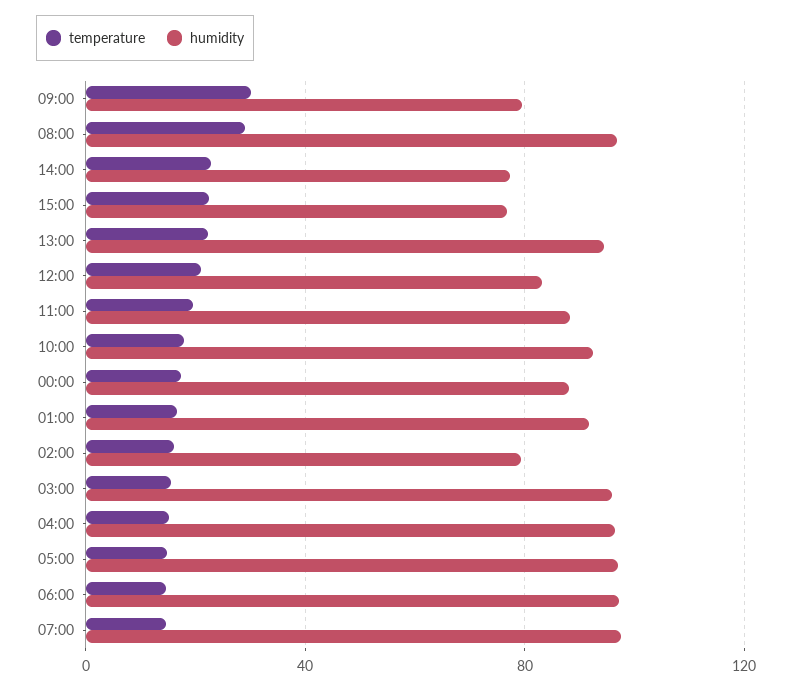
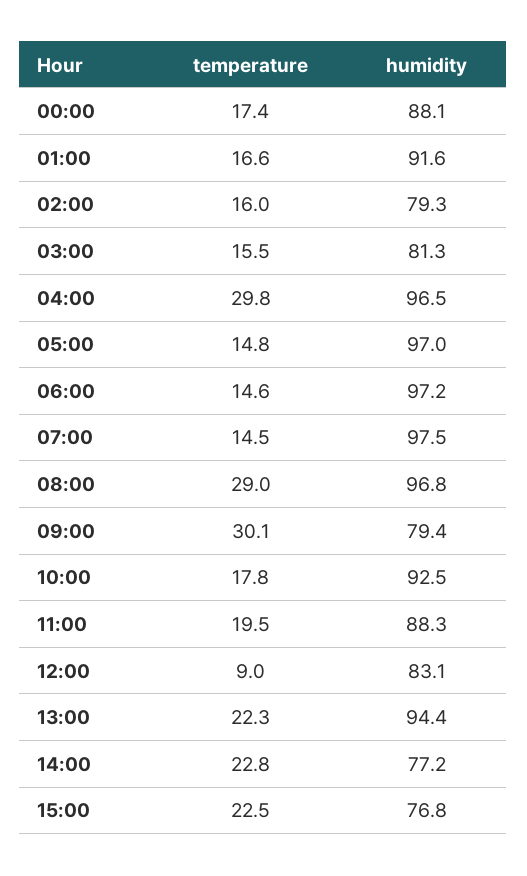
  {
    "temperature": {
      "09:00": 30.1,
      "08:00": 29,
      "14:00": 22.8,
      "15:00": 22.5,
      "13:00": 22.3,
-     "12:00": 20,
+     "12:00": 9,
      "11:00": 19.5,
      "10:00": 17.8,
      "00:00": 17.4,
      "01:00": 16.6,
      "02:00": 16,
      "03:00": 15.5,
-     "04:00": 15,
+     "04:00": 29.8,
      "05:00": 14.8,
      "06:00": 14.6,
      "07:00": 14.5
    },
    "humidity": {
      "09:00": 79.4,
      "08:00": 96.8,
      "14:00": 77.2,
      "15:00": 76.8,
      "13:00": 94.4,
      "12:00": 83.1,
      "11:00": 88.3,
      "10:00": 92.5,
      "00:00": 88.1,
      "01:00": 91.6,
      "02:00": 79.3,
-     "03:00": 95,
+     "03:00": 81.3,
      "04:00": 96.5,
      "05:00": 97,
      "06:00": 97.2,
      "07:00": 97.5
    }
  }

